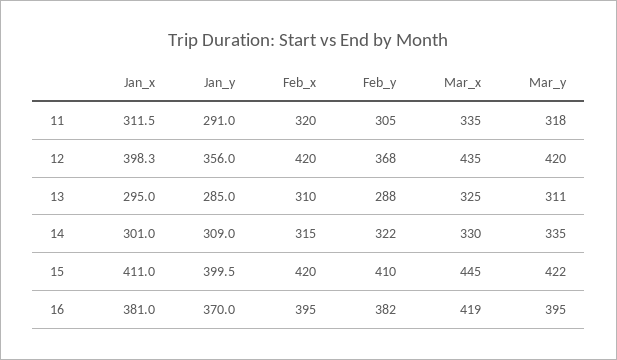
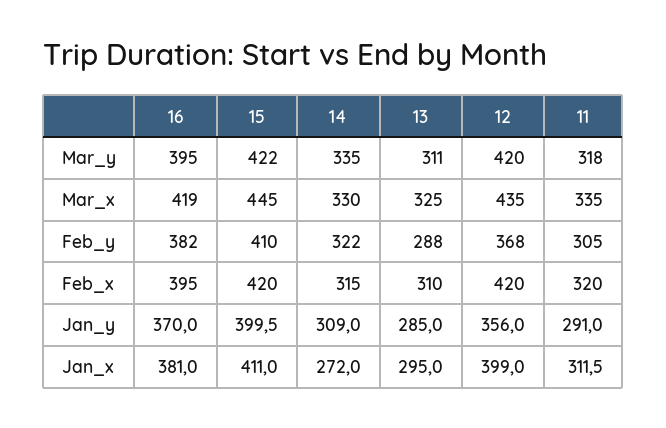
  {
    "Jan_x": {
      "11": 311.5,
-     "12": 398.3,
+     "12": 399,
      "13": 295,
-     "14": 301,
+     "14": 272,
      "15": 411,
      "16": 381
    },
    "Jan_y": {
      "11": 291,
      "12": 356,
      "13": 285,
      "14": 309,
      "15": 399.5,
      "16": 370
    },
    "Feb_x": {
      "11": 320,
      "12": 420,
      "13": 310,
      "14": 315,
      "15": 420,
      "16": 395
    },
    "Feb_y": {
      "11": 305,
      "12": 368,
      "13": 288,
      "14": 322,
      "15": 410,
      "16": 382
    },
    "Mar_x": {
      "11": 335,
      "12": 435,
      "13": 325,
      "14": 330,
      "15": 445,
      "16": 419
    },
    "Mar_y": {
      "11": 318,
      "12": 420,
      "13": 311,
      "14": 335,
      "15": 422,
      "16": 395
    }
  }

